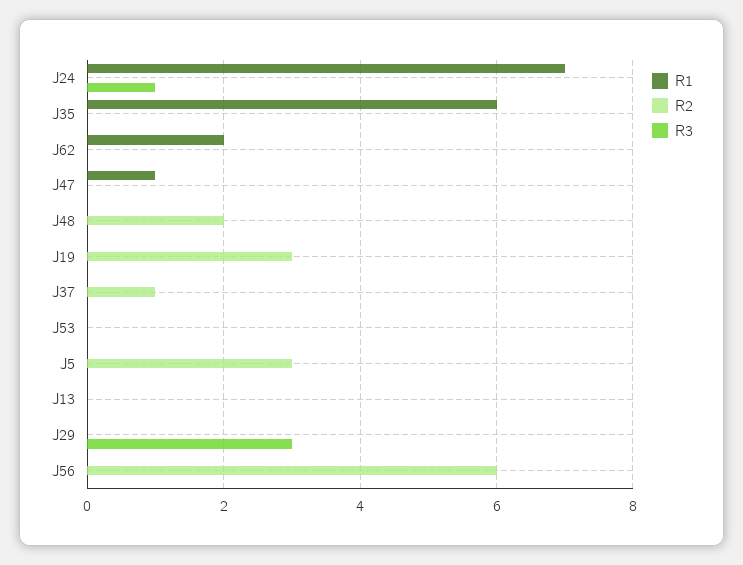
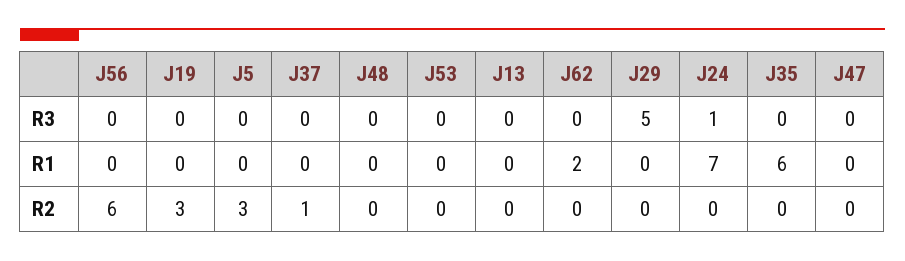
  {
    "R1": {
      "J24": 7,
      "J35": 6,
      "J62": 2,
-     "J47": 1,
+     "J47": 0,
      "J48": 0,
      "J19": 0,
      "J37": 0,
      "J53": 0,
      "J5": 0,
      "J13": 0,
      "J29": 0,
      "J56": 0
    },
    "R2": {
      "J24": 0,
      "J35": 0,
      "J62": 0,
      "J47": 0,
-     "J48": 2,
+     "J48": 0,
      "J19": 3,
      "J37": 1,
      "J53": 0,
      "J5": 3,
      "J13": 0,
      "J29": 0,
      "J56": 6
    },
    "R3": {
      "J24": 1,
      "J35": 0,
      "J62": 0,
      "J47": 0,
      "J48": 0,
      "J19": 0,
      "J37": 0,
      "J53": 0,
      "J5": 0,
      "J13": 0,
-     "J29": 3,
+     "J29": 5,
      "J56": 0
    }
  }

